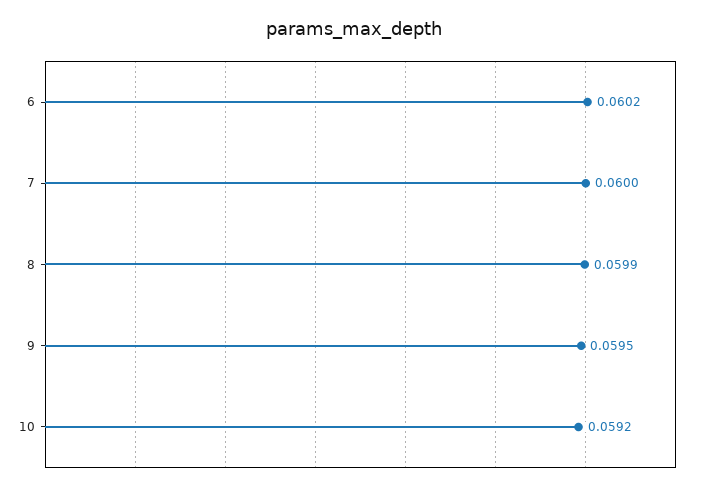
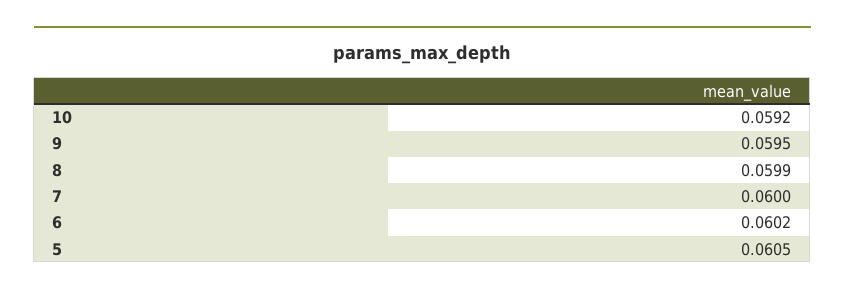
  {
    "6": 0.0602,
    "7": 0.06,
    "8": 0.0599,
    "9": 0.0595,
-   "10": 0.0592
+   "10": 0.0592,
+   "5": 0.0605
  }

